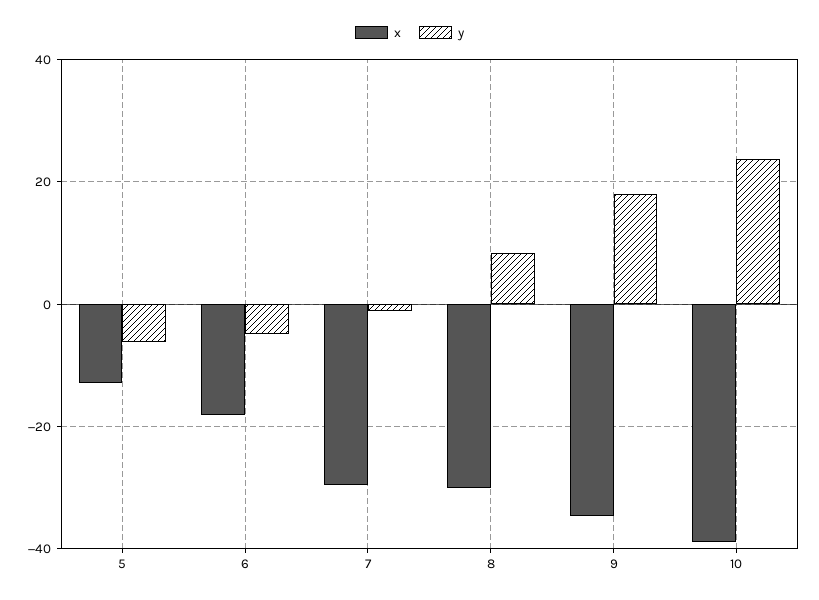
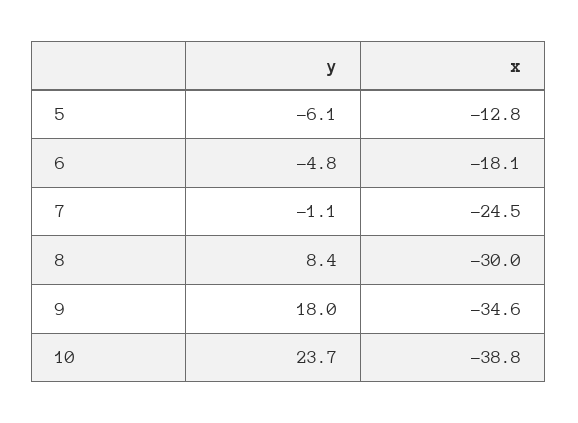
  {
    "x": {
      "5": -12.8,
      "6": -18.1,
-     "7": -30,
+     "7": -24.5,
      "8": -30,
      "9": -34.6,
      "10": -38.8
    },
    "y": {
      "5": -6.1,
      "6": -4.8,
      "7": -1.1,
      "8": 8.4,
      "9": 18,
      "10": 23.7
    }
  }

